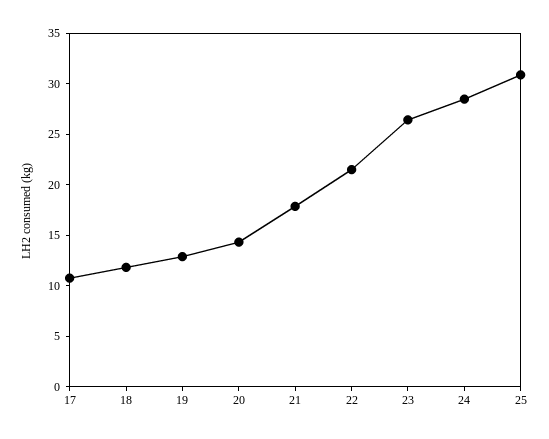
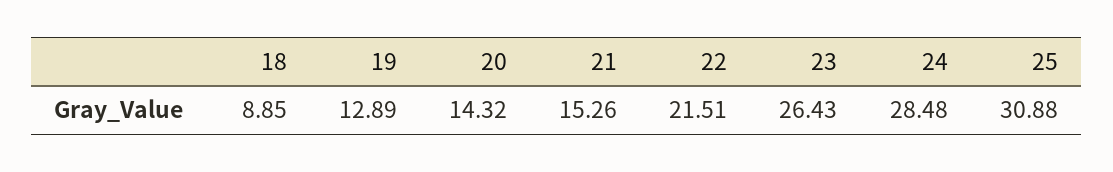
  {
-   "17": 11,
-   "18": 12,
+   "18": 8.85,
    "19": 12.89,
    "20": 14.32,
-   "21": 18,
+   "21": 15.26,
    "22": 21.51,
    "23": 26.43,
    "24": 28.48,
    "25": 30.88
  }

